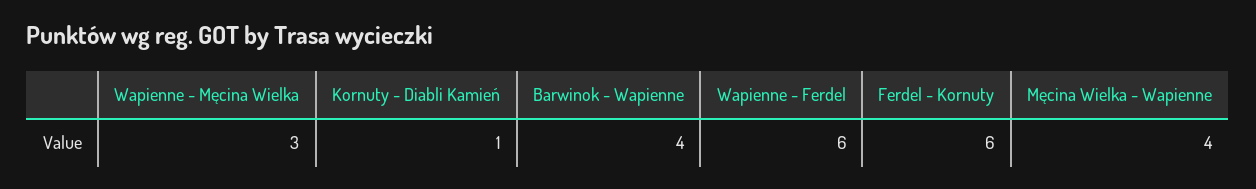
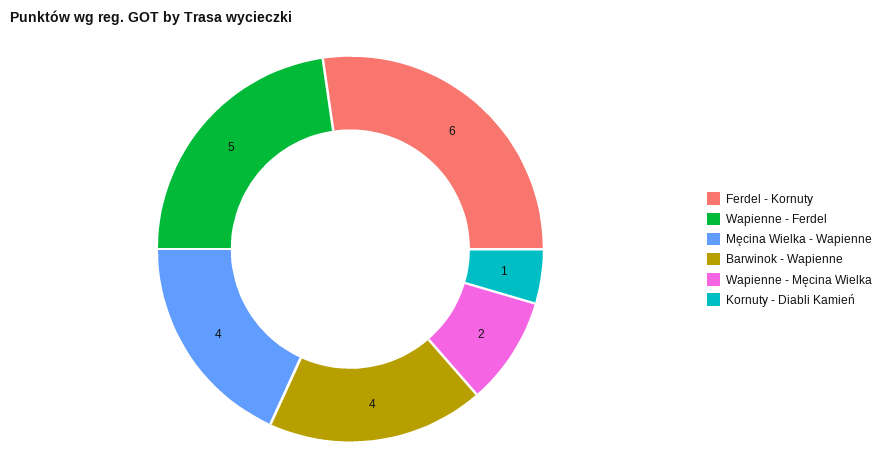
  {
-   "Wapienne - Męcina Wielka": 3,
+   "Wapienne - Męcina Wielka": 2,
    "Kornuty - Diabli Kamień": 1,
    "Barwinok - Wapienne": 4,
-   "Wapienne - Ferdel": 6,
+   "Wapienne - Ferdel": 5,
    "Ferdel - Kornuty": 6,
    "Męcina Wielka - Wapienne": 4
  }

